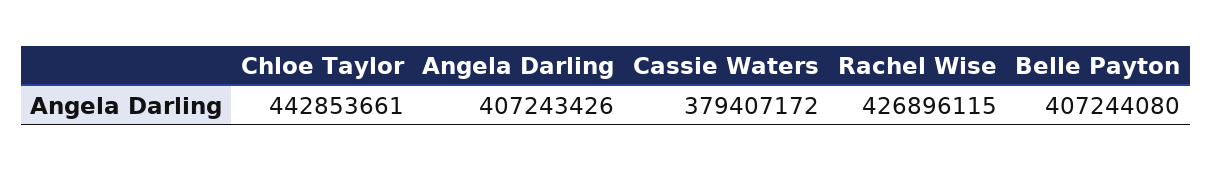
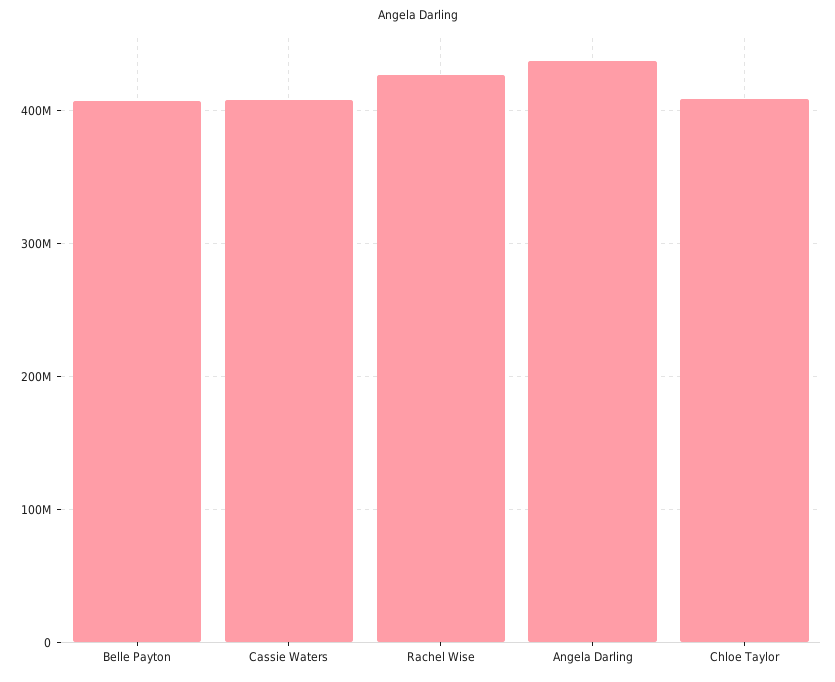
  {
-   "Chloe Taylor": 442853661,
+   "Chloe Taylor": 410000000,
-   "Angela Darling": 407243426,
+   "Angela Darling": 440000000,
-   "Cassie Waters": 379407172,
+   "Cassie Waters": 410000000,
    "Rachel Wise": 426896115,
    "Belle Payton": 407244080
  }

